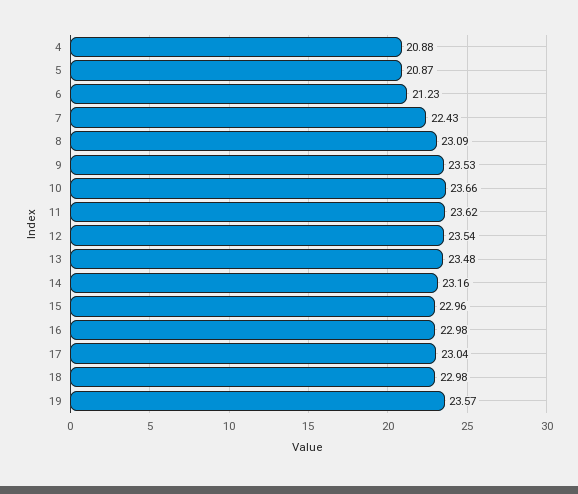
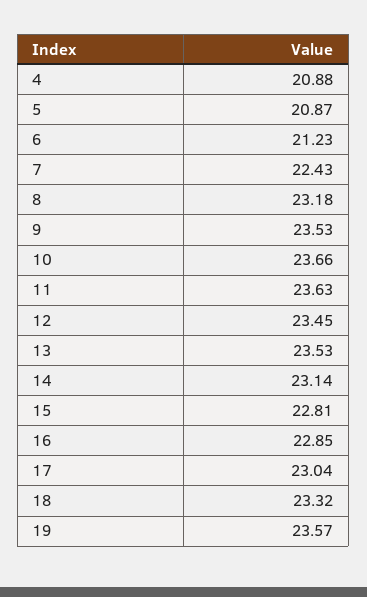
  {
    "4": 20.88,
    "5": 20.87,
    "6": 21.23,
    "7": 22.43,
-   "8": 23.09,
+   "8": 23.18,
    "9": 23.53,
    "10": 23.66,
-   "11": 23.62,
+   "11": 23.63,
-   "12": 23.54,
+   "12": 23.45,
-   "13": 23.48,
+   "13": 23.53,
-   "14": 23.16,
+   "14": 23.14,
-   "15": 22.96,
+   "15": 22.81,
-   "16": 22.98,
+   "16": 22.85,
    "17": 23.04,
-   "18": 22.98,
+   "18": 23.32,
    "19": 23.57
  }

